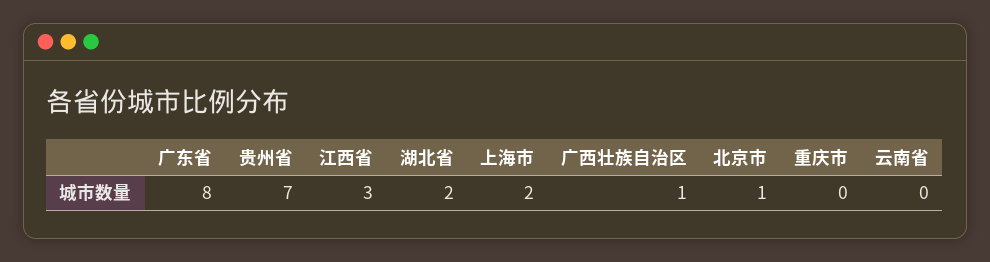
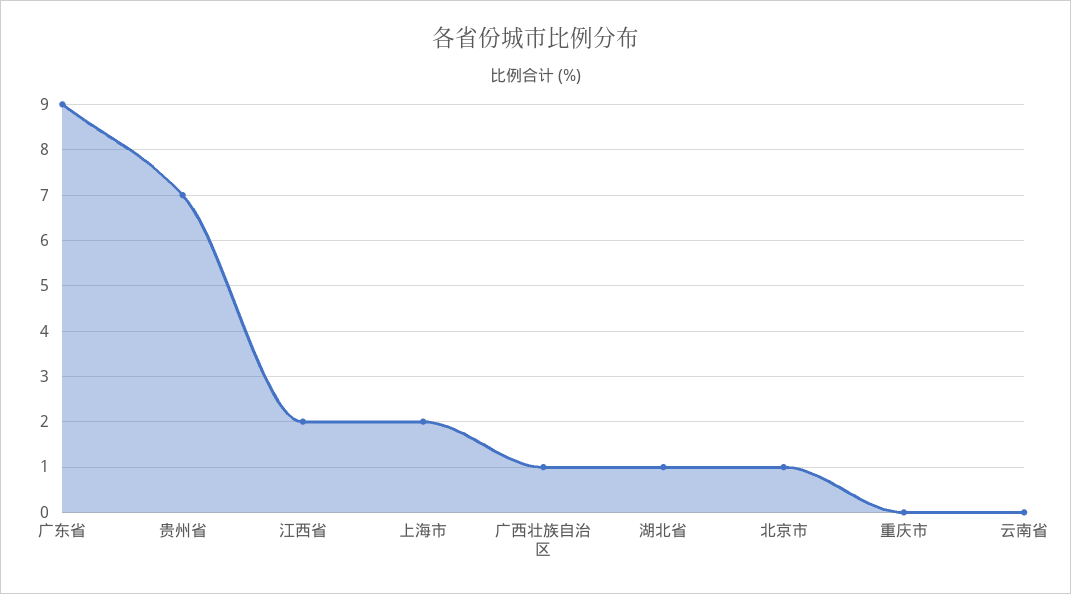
  {
-   "广东省": 8,
+   "广东省": 9,
    "贵州省": 7,
-   "江西省": 3,
+   "江西省": 2,
-   "湖北省": 2,
+   "湖北省": 1,
    "上海市": 2,
    "广西壮族自治区": 1,
    "北京市": 1,
    "重庆市": 0,
    "云南省": 0
  }

